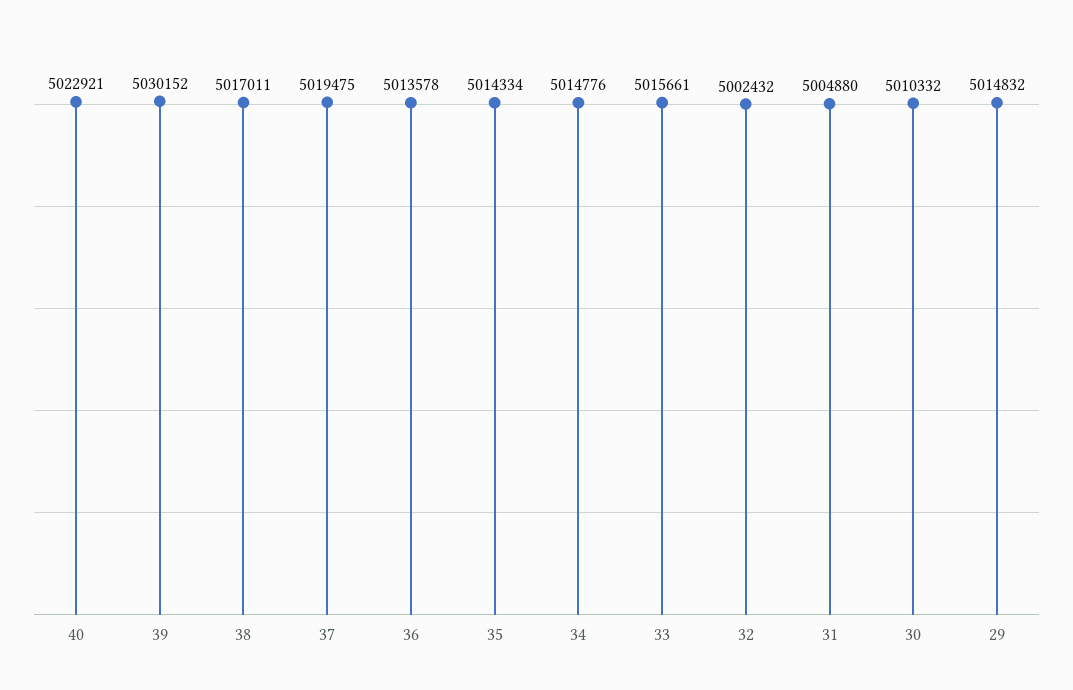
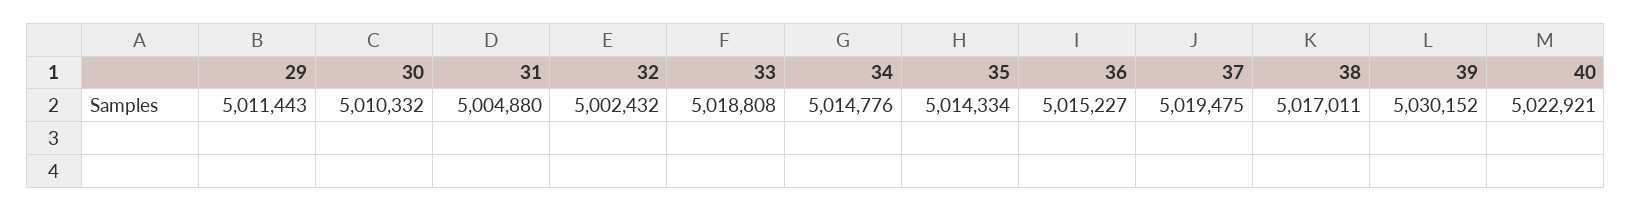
  {
    "40": 5022921,
    "39": 5030152,
    "38": 5017011,
    "37": 5019475,
-   "36": 5013578,
+   "36": 5015227,
    "35": 5014334,
    "34": 5014776,
-   "33": 5015661,
+   "33": 5018808,
    "32": 5002432,
    "31": 5004880,
    "30": 5010332,
-   "29": 5014832
+   "29": 5011443
  }

